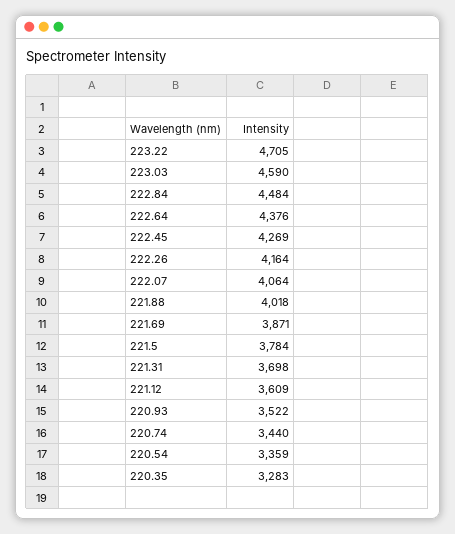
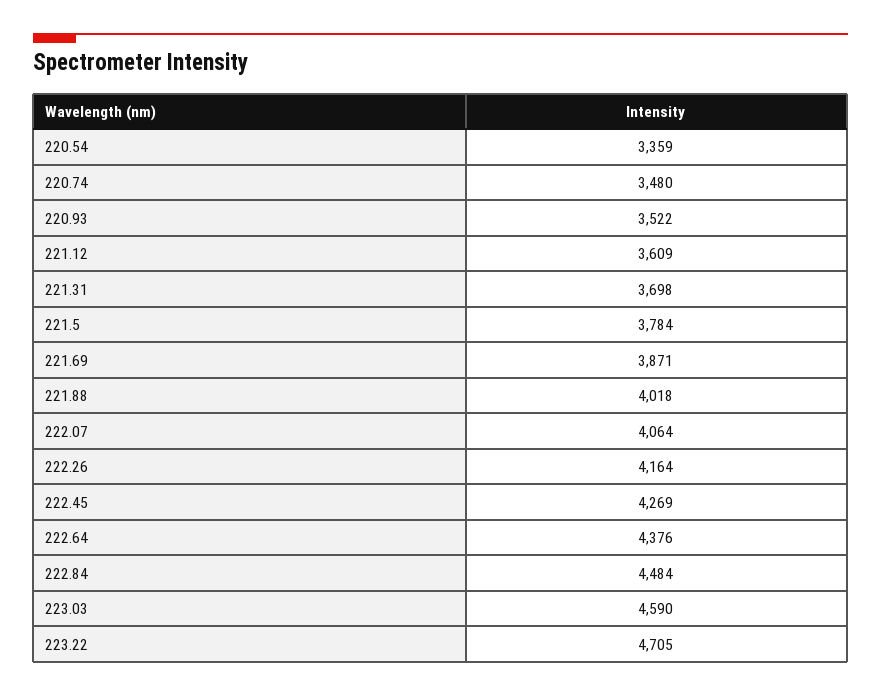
  {
    "223.22": 4705,
    "223.03": 4590,
    "222.84": 4484,
    "222.64": 4376,
    "222.45": 4269,
    "222.26": 4164,
    "222.07": 4064,
    "221.88": 4018,
    "221.69": 3871,
    "221.5": 3784,
    "221.31": 3698,
    "221.12": 3609,
    "220.93": 3522,
-   "220.74": 3440,
+   "220.74": 3480,
-   "220.54": 3359,
+   "220.54": 3359
-   "220.35": 3283
  }

